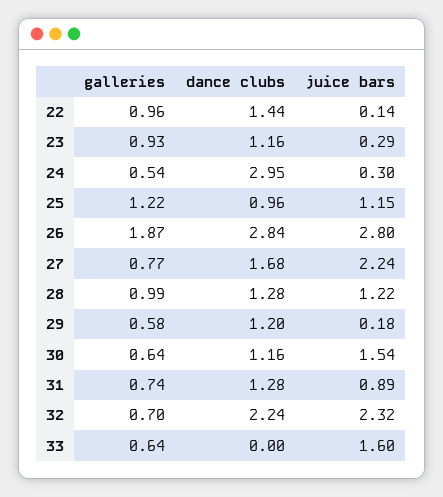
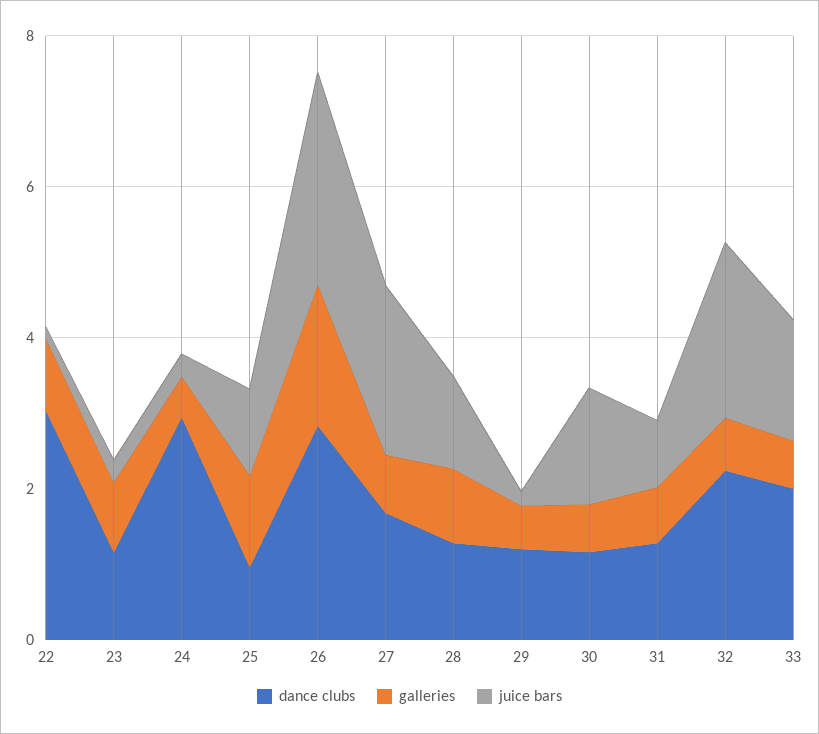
  {
    "galleries": {
      "22": 0.96,
      "23": 0.93,
      "24": 0.54,
      "25": 1.22,
      "26": 1.87,
      "27": 0.77,
      "28": 0.99,
      "29": 0.58,
      "30": 0.64,
      "31": 0.74,
      "32": 0.7,
      "33": 0.64
    },
    "dance clubs": {
-     "22": 1.44,
+     "22": 3,
      "23": 1.16,
      "24": 2.95,
      "25": 0.96,
      "26": 2.84,
      "27": 1.68,
      "28": 1.28,
      "29": 1.2,
      "30": 1.16,
      "31": 1.28,
      "32": 2.24,
-     "33": 0
+     "33": 2
    },
    "juice bars": {
      "22": 0.14,
      "23": 0.29,
      "24": 0.3,
      "25": 1.15,
      "26": 2.8,
      "27": 2.24,
      "28": 1.22,
      "29": 0.18,
      "30": 1.54,
      "31": 0.89,
      "32": 2.32,
      "33": 1.6
    }
  }

